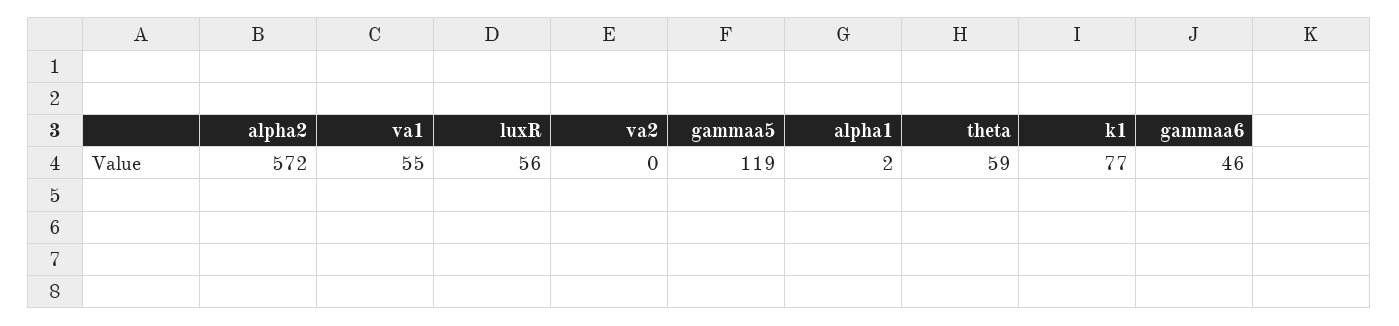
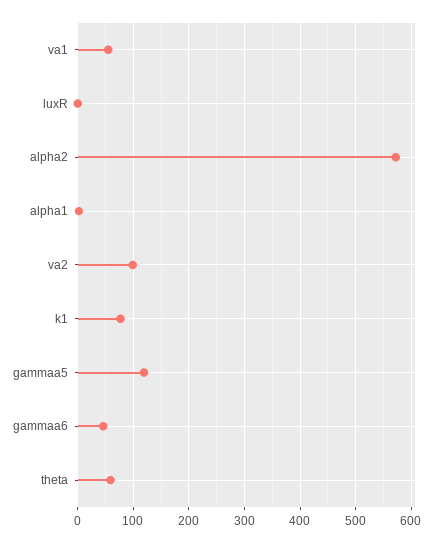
  {
    "alpha2": 572,
    "va1": 55,
-   "luxR": 56,
+   "luxR": 0,
-   "va2": 0,
+   "va2": 100,
    "gammaa5": 119,
    "alpha1": 2,
    "theta": 59,
    "k1": 77,
    "gammaa6": 46
  }

